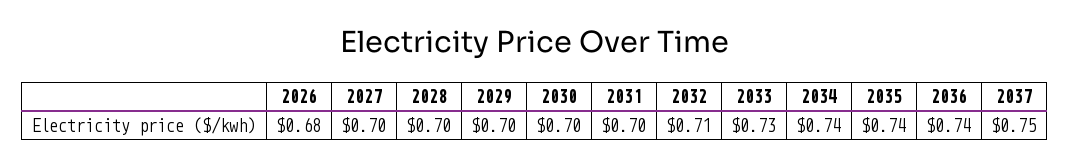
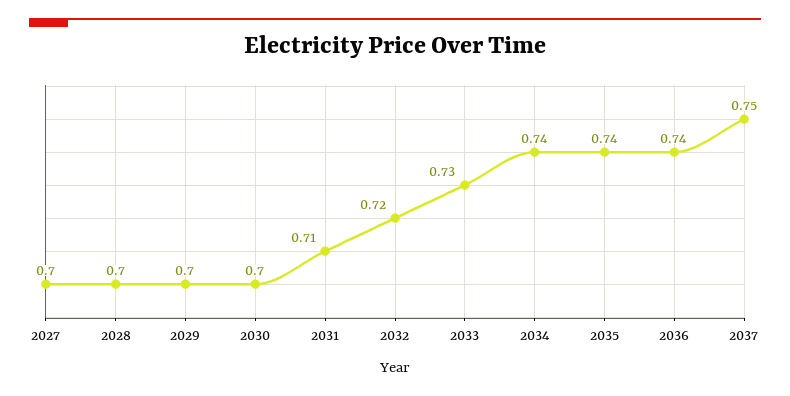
  {
-   "2026": 0.68,
    "2027": 0.7,
    "2028": 0.7,
    "2029": 0.7,
    "2030": 0.7,
-   "2031": 0.7,
+   "2031": 0.71,
-   "2032": 0.71,
+   "2032": 0.72,
    "2033": 0.73,
    "2034": 0.74,
    "2035": 0.74,
    "2036": 0.74,
    "2037": 0.75
  }

